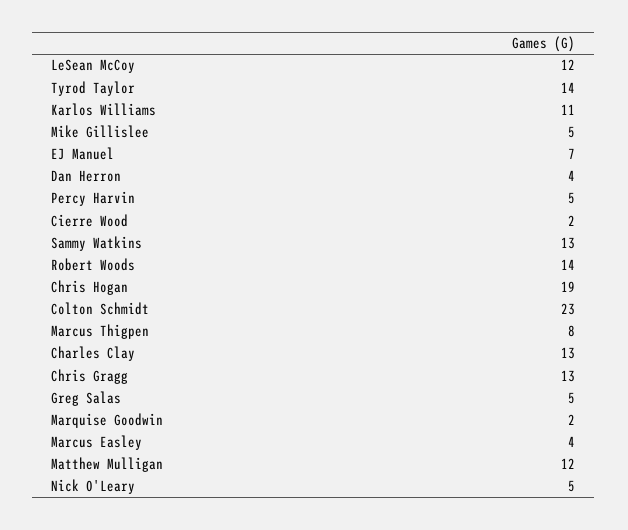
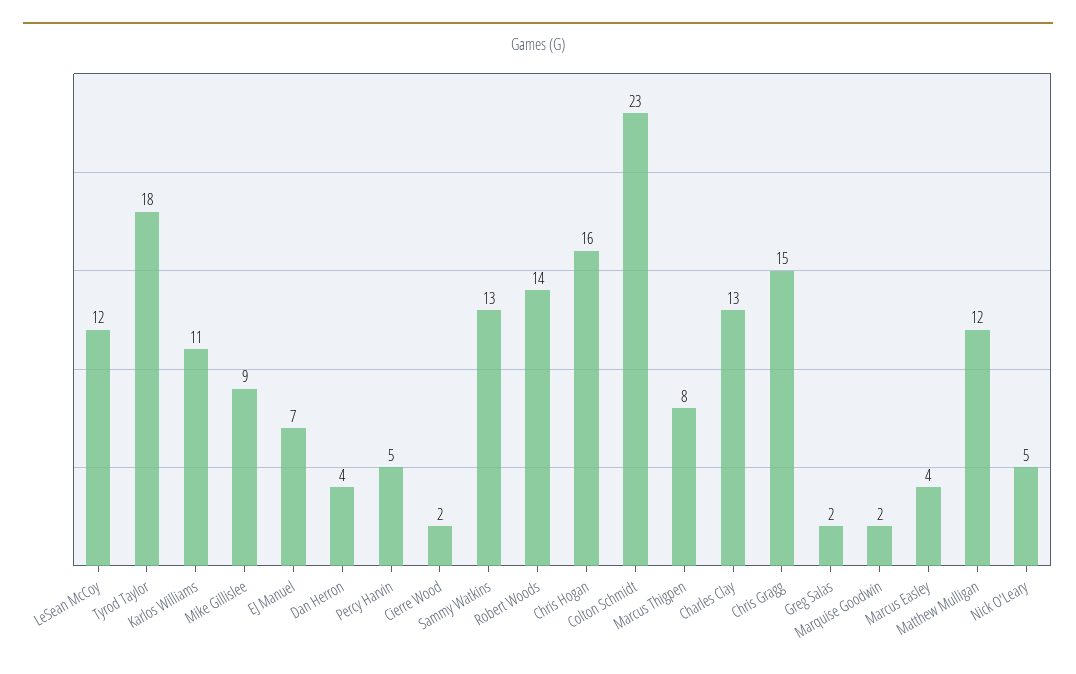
  {
    "LeSean McCoy": 12,
-   "Tyrod Taylor": 14,
+   "Tyrod Taylor": 18,
    "Karlos Williams": 11,
-   "Mike Gillislee": 5,
+   "Mike Gillislee": 9,
    "EJ Manuel": 7,
    "Dan Herron": 4,
    "Percy Harvin": 5,
    "Cierre Wood": 2,
    "Sammy Watkins": 13,
    "Robert Woods": 14,
-   "Chris Hogan": 19,
+   "Chris Hogan": 16,
    "Colton Schmidt": 23,
    "Marcus Thigpen": 8,
    "Charles Clay": 13,
-   "Chris Gragg": 13,
+   "Chris Gragg": 15,
-   "Greg Salas": 5,
+   "Greg Salas": 2,
    "Marquise Goodwin": 2,
    "Marcus Easley": 4,
    "Matthew Mulligan": 12,
    "Nick O'Leary": 5
  }

